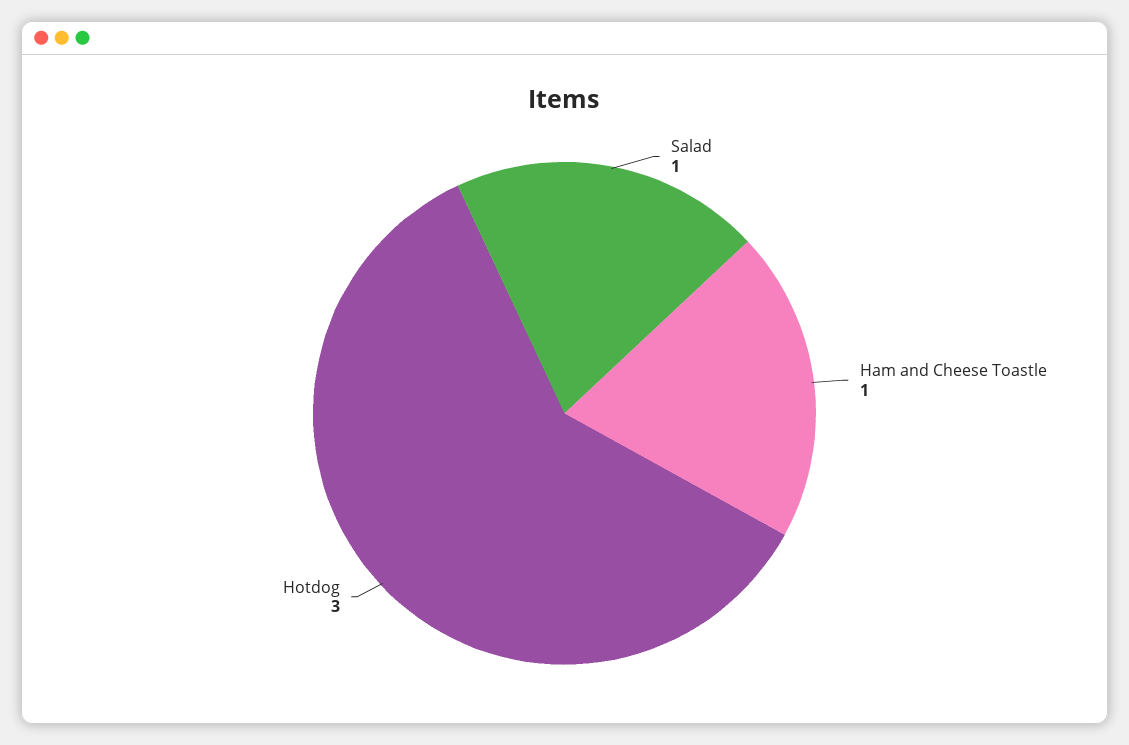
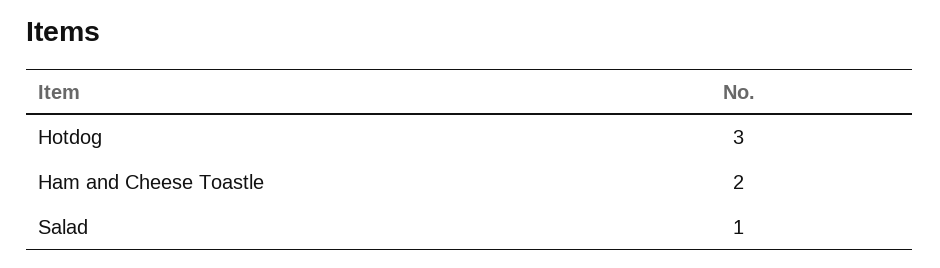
  {
    "Salad": 1,
-   "Ham and Cheese Toastle": 1,
+   "Ham and Cheese Toastle": 2,
    "Hotdog": 3
  }

